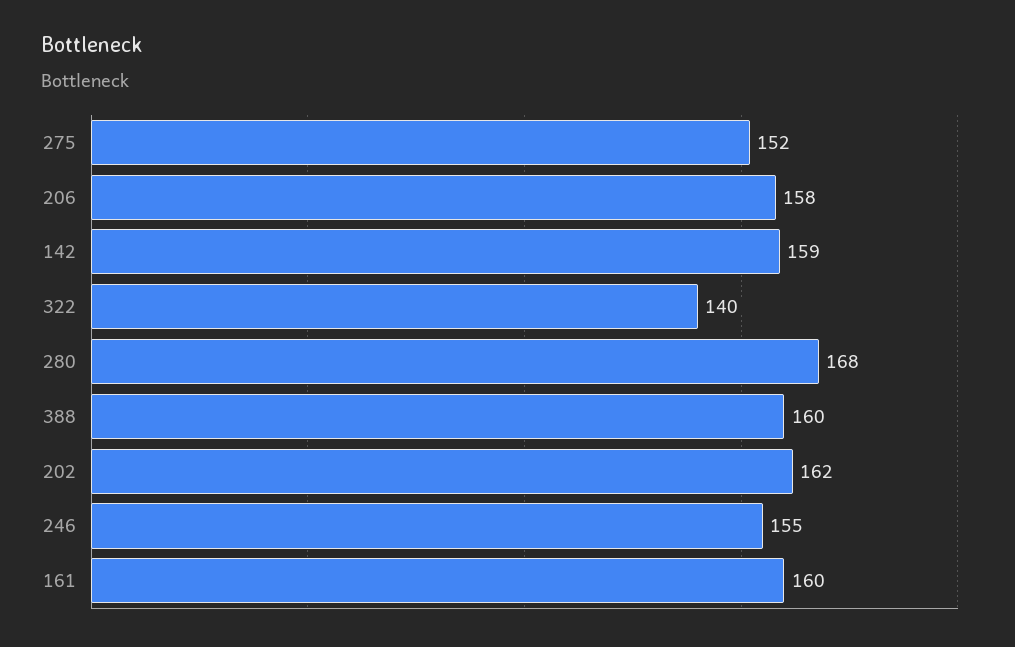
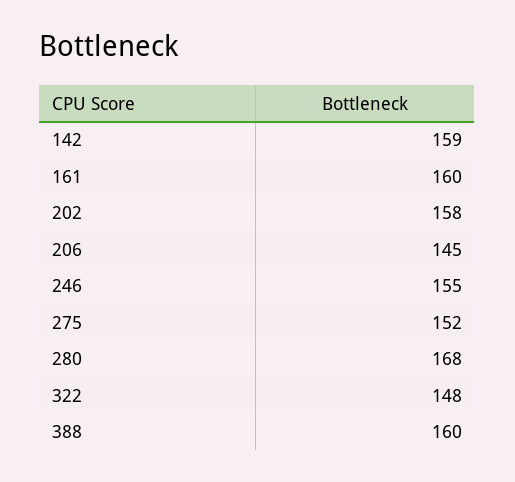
  {
    "275": 152,
-   "206": 158,
+   "206": 145,
    "142": 159,
-   "322": 140,
+   "322": 148,
    "280": 168,
    "388": 160,
-   "202": 162,
+   "202": 158,
    "246": 155,
    "161": 160
  }

